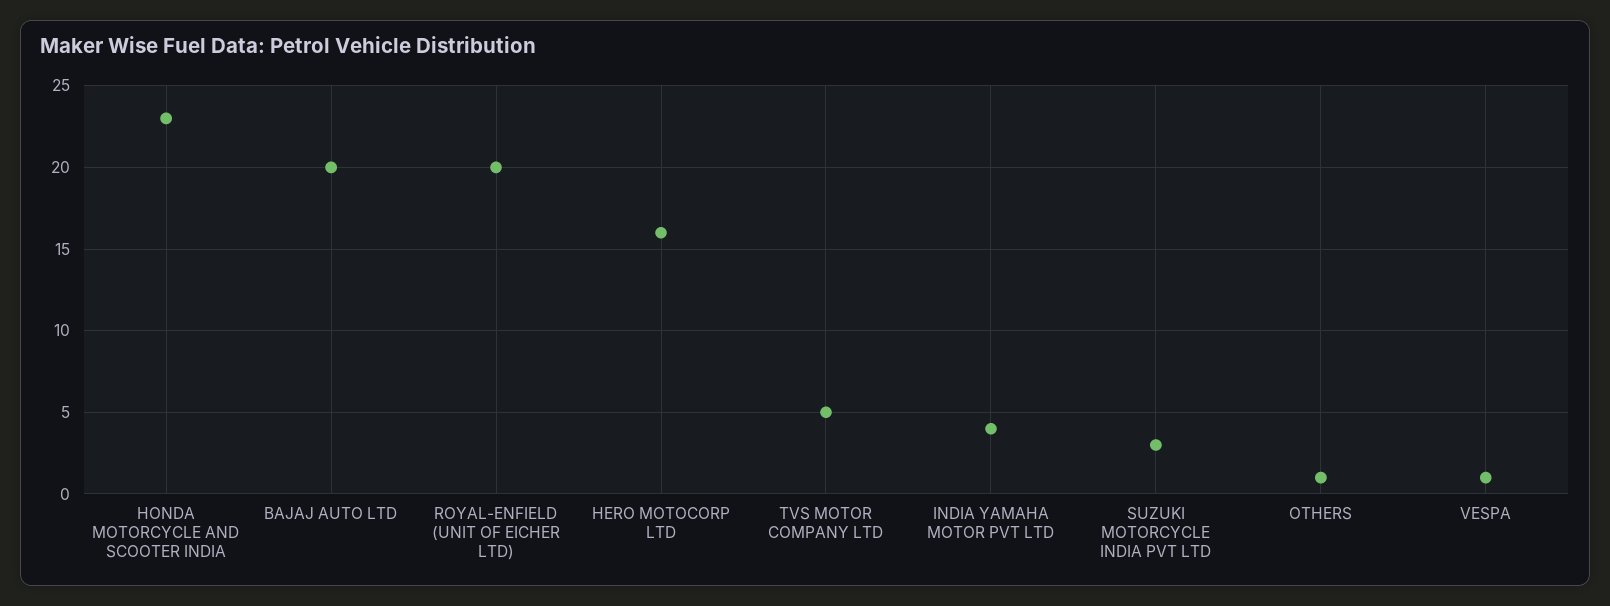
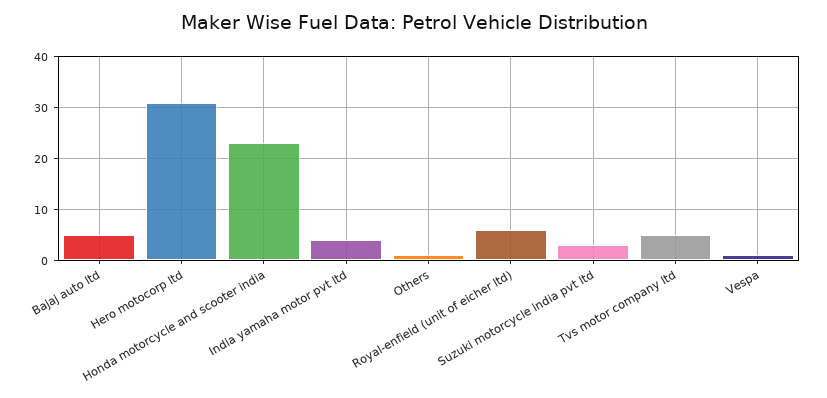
  {
    "HONDA MOTORCYCLE AND SCOOTER INDIA": 23,
-   "BAJAJ AUTO LTD": 20,
+   "BAJAJ AUTO LTD": 5,
-   "ROYAL-ENFIELD (UNIT OF EICHER LTD)": 20,
+   "ROYAL-ENFIELD (UNIT OF EICHER LTD)": 5,
-   "HERO MOTOCORP LTD": 16,
+   "HERO MOTOCORP LTD": 30,
    "TVS MOTOR COMPANY LTD": 5,
    "INDIA YAMAHA MOTOR PVT LTD": 4,
    "SUZUKI MOTORCYCLE INDIA PVT LTD": 3,
    "OTHERS": 1,
    "VESPA": 1
  }

